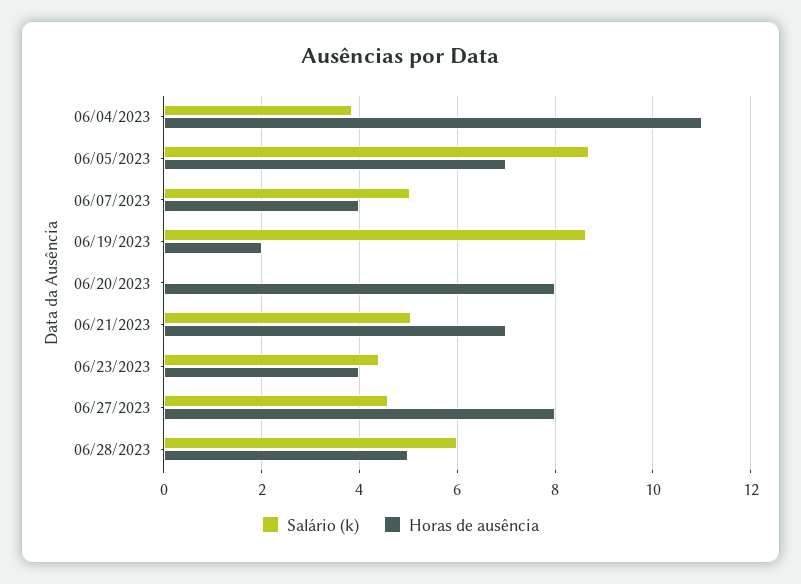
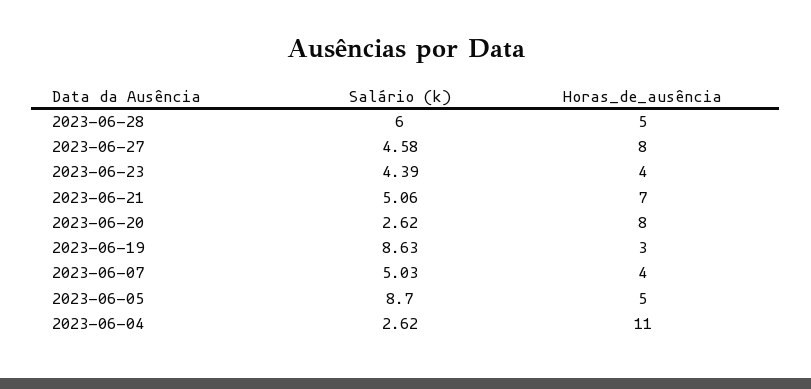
  {
    "Salário (k)": {
-     "06/04/2023": 3.8,
+     "06/04/2023": 2.62,
      "06/05/2023": 8.7,
      "06/07/2023": 5.03,
      "06/19/2023": 8.63,
-     "06/20/2023": 0,
+     "06/20/2023": 2.62,
      "06/21/2023": 5.06,
      "06/23/2023": 4.39,
      "06/27/2023": 4.58,
      "06/28/2023": 6
    },
    "Horas de ausência": {
      "06/04/2023": 11,
-     "06/05/2023": 7,
+     "06/05/2023": 5,
      "06/07/2023": 4,
-     "06/19/2023": 2,
+     "06/19/2023": 3,
      "06/20/2023": 8,
      "06/21/2023": 7,
      "06/23/2023": 4,
      "06/27/2023": 8,
      "06/28/2023": 5
    }
  }

